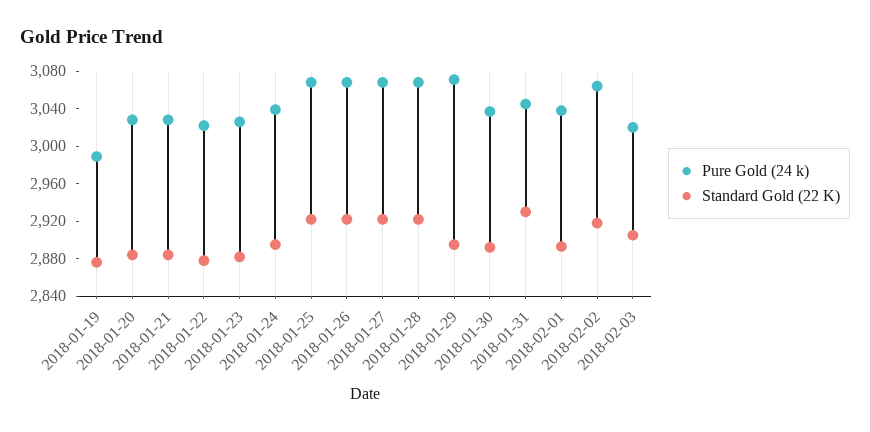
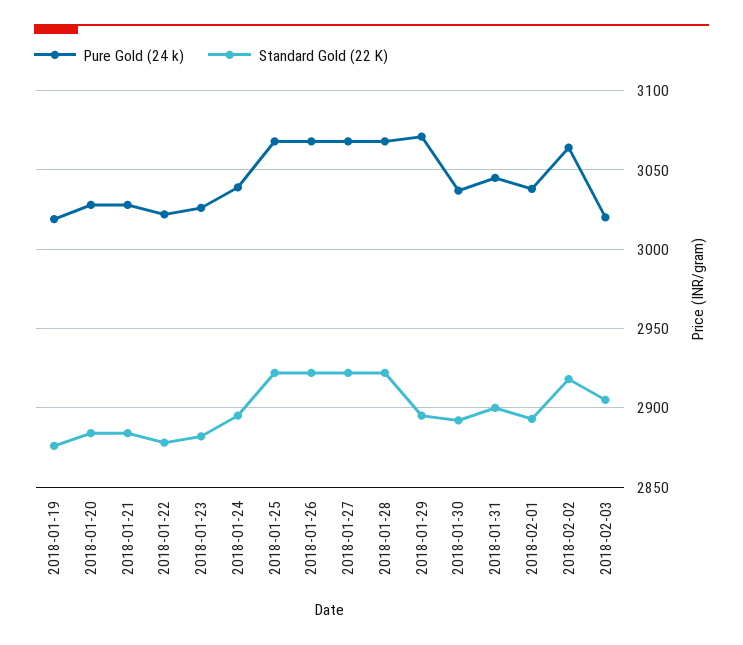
  {
    "Pure Gold (24 k)": {
-     "2018-01-19": 2990,
+     "2018-01-19": 3020,
      "2018-01-20": 3030,
      "2018-01-21": 3030,
      "2018-01-22": 3020,
      "2018-01-23": 3025,
      "2018-01-24": 3040,
      "2018-01-25": 3070,
      "2018-01-26": 3070,
      "2018-01-27": 3070,
      "2018-01-28": 3070,
      "2018-01-29": 3070,
      "2018-01-30": 3035,
      "2018-01-31": 3045,
      "2018-02-01": 3040,
      "2018-02-02": 3065,
      "2018-02-03": 3020
    },
    "Standard Gold (22 K)": {
      "2018-01-19": 2875,
      "2018-01-20": 2885,
      "2018-01-21": 2885,
      "2018-01-22": 2880,
      "2018-01-23": 2880,
      "2018-01-24": 2895,
      "2018-01-25": 2920,
      "2018-01-26": 2920,
      "2018-01-27": 2920,
      "2018-01-28": 2920,
      "2018-01-29": 2895,
      "2018-01-30": 2890,
-     "2018-01-31": 2930,
+     "2018-01-31": 2900,
      "2018-02-01": 2895,
      "2018-02-02": 2920,
      "2018-02-03": 2905
    }
  }

